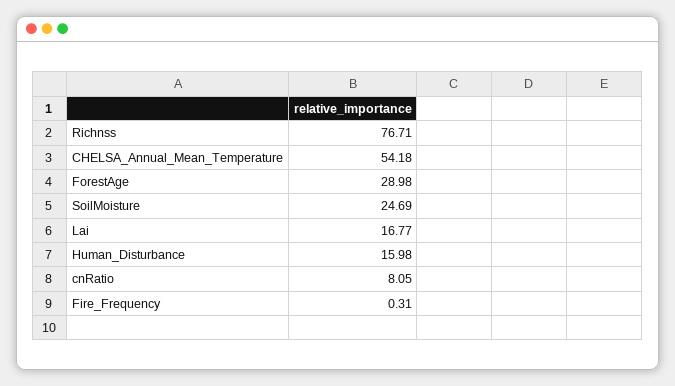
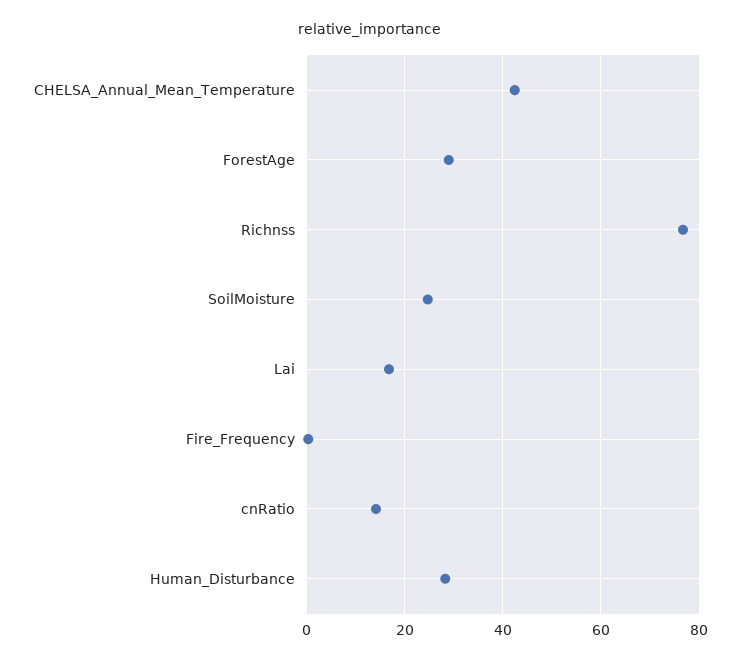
  {
    "Richnss": 76.71,
-   "CHELSA_Annual_Mean_Temperature": 54.18,
+   "CHELSA_Annual_Mean_Temperature": 42,
    "ForestAge": 28.98,
    "SoilMoisture": 24.69,
    "Lai": 16.77,
-   "Human_Disturbance": 15.98,
+   "Human_Disturbance": 28,
-   "cnRatio": 8.05,
+   "cnRatio": 14,
    "Fire_Frequency": 0.31
  }

